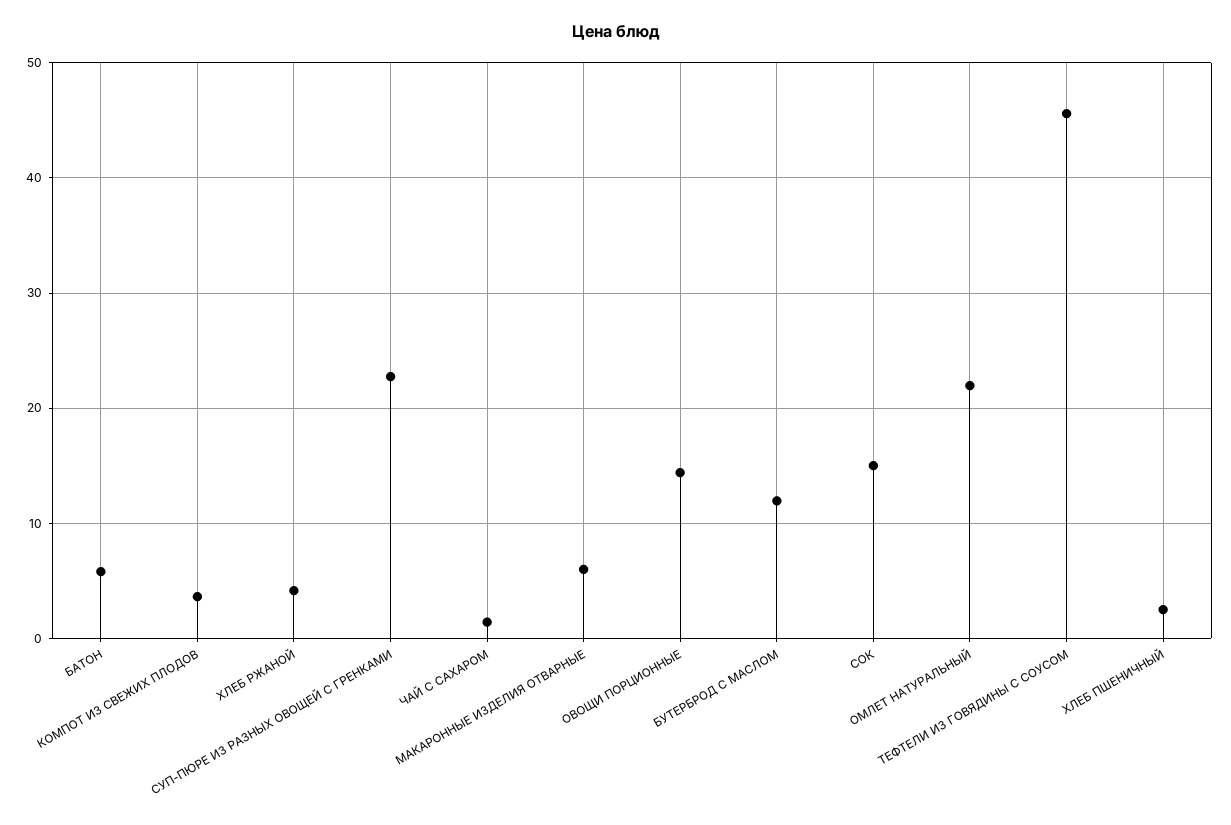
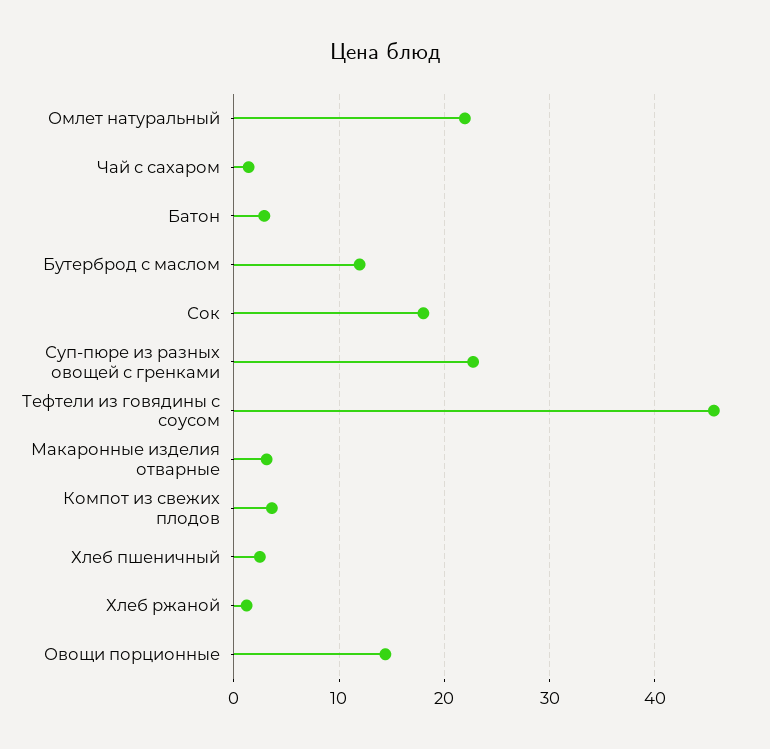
  {
-   "БАТОН": 6,
+   "БАТОН": 3,
    "КОМПОТ ИЗ СВЕЖИХ ПЛОДОВ": 4,
-   "ХЛЕБ РЖАНОЙ": 4,
+   "ХЛЕБ РЖАНОЙ": 1,
    "СУП-ПЮРЕ ИЗ РАЗНЫХ ОВОЩЕЙ С ГРЕНКАМИ": 23,
    "ЧАЙ С САХАРОМ": 1,
-   "МАКАРОННЫЕ ИЗДЕЛИЯ ОТВАРНЫЕ": 6,
+   "МАКАРОННЫЕ ИЗДЕЛИЯ ОТВАРНЫЕ": 3,
    "ОВОЩИ ПОРЦИОННЫЕ": 14,
    "БУТЕРБРОД С МАСЛОМ": 12,
-   "СОК": 15,
+   "СОК": 18,
    "ОМЛЕТ НАТУРАЛЬНЫЙ": 22,
    "ТЕФТЕЛИ ИЗ ГОВЯДИНЫ С СОУСОМ": 46,
    "ХЛЕБ ПШЕНИЧНЫЙ": 2
  }

